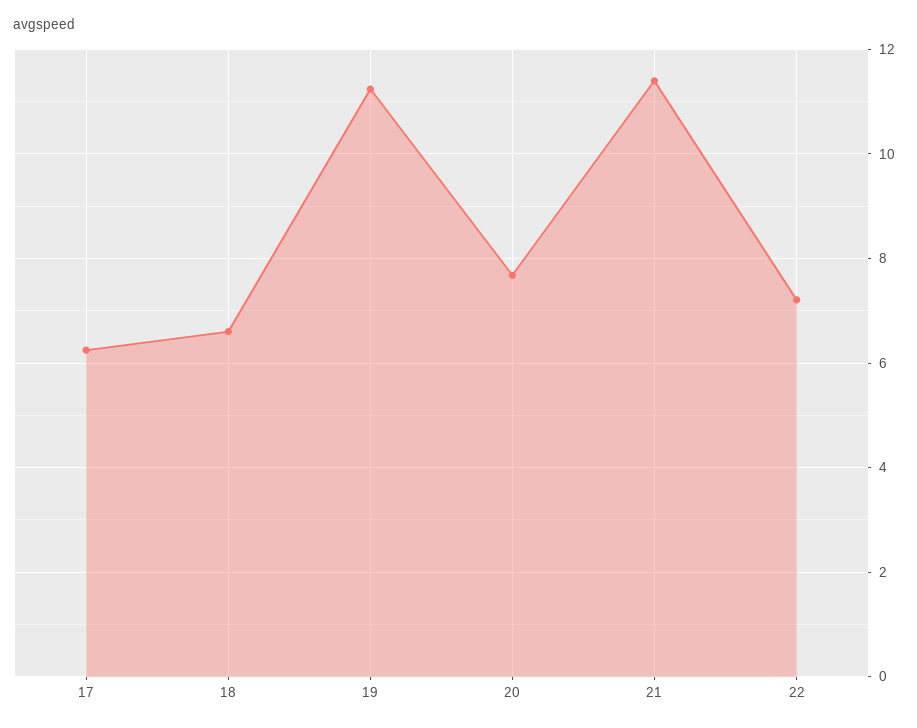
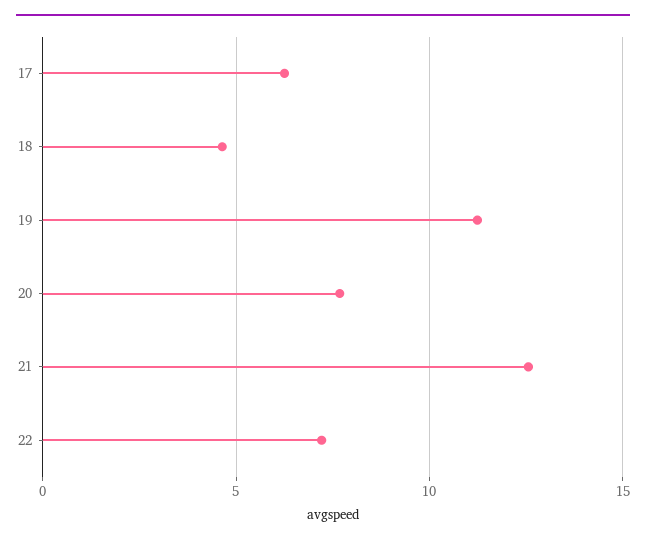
  {
    "17": 6.2,
-   "18": 6.6,
+   "18": 4.5,
    "19": 11.2,
    "20": 7.6,
-   "21": 11.4,
+   "21": 12.5,
    "22": 7.2
  }

